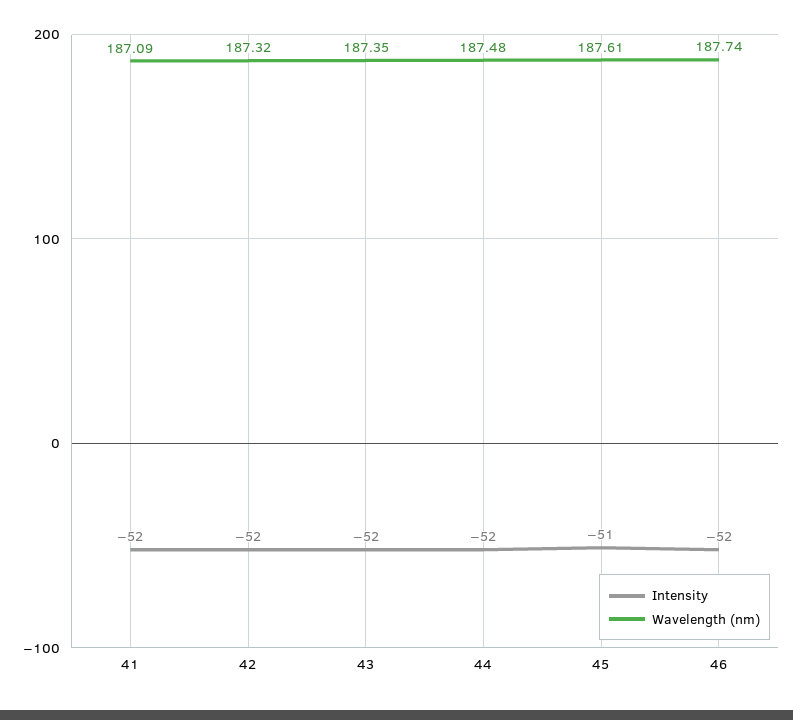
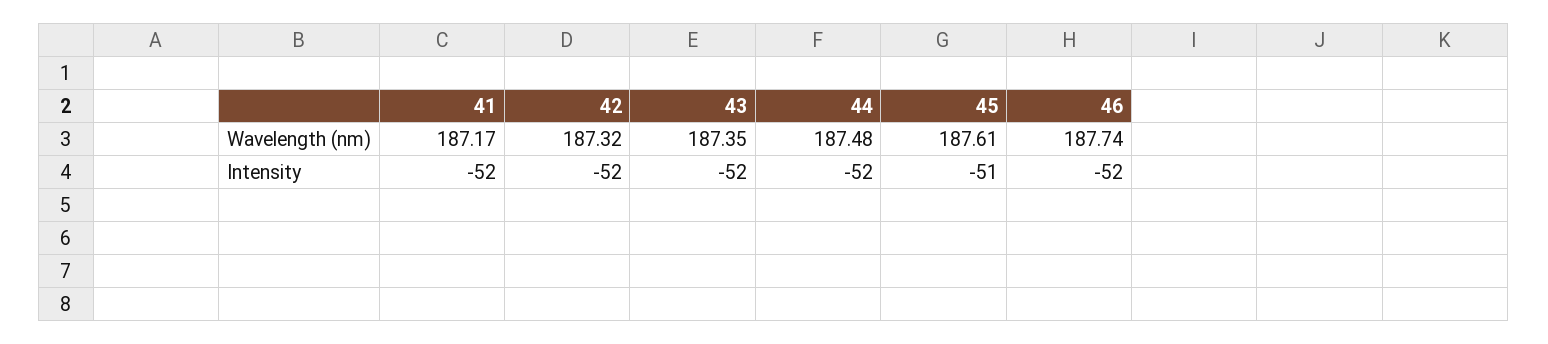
  {
    "Intensity": {
      "41": -52,
      "42": -52,
      "43": -52,
      "44": -52,
      "45": -51,
      "46": -52
    },
    "Wavelength (nm)": {
-     "41": 187.09,
+     "41": 187.17,
      "42": 187.32,
      "43": 187.35,
      "44": 187.48,
      "45": 187.61,
      "46": 187.74
    }
  }

